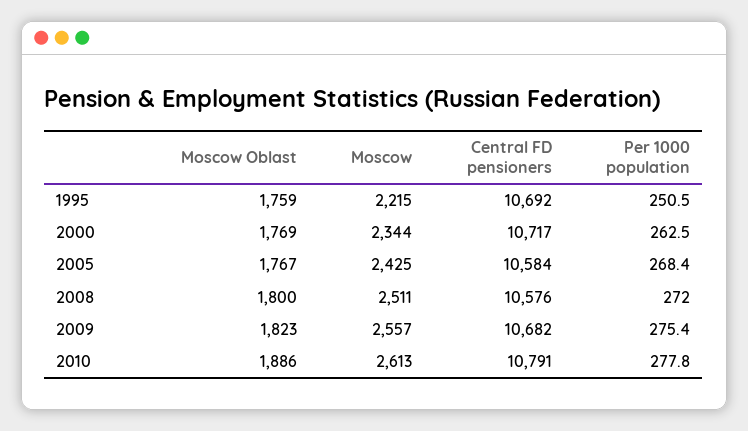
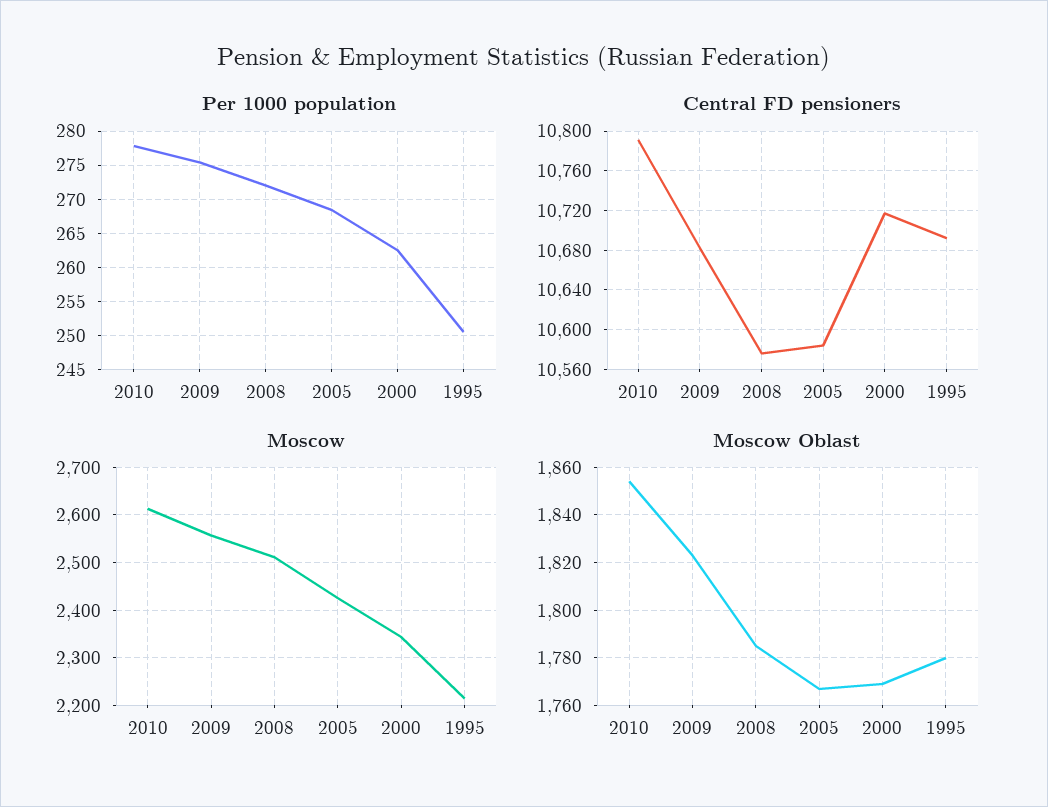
  {
    "Moscow Oblast": {
-     "1995": 1759,
+     "1995": 1780,
      "2000": 1769,
      "2005": 1767,
-     "2008": 1800,
+     "2008": 1785,
      "2009": 1823,
-     "2010": 1886
+     "2010": 1855
    },
    "Moscow": {
      "1995": 2215,
      "2000": 2344,
      "2005": 2425,
      "2008": 2511,
      "2009": 2557,
      "2010": 2613
    },
    "Central FD pensioners": {
      "1995": 10692,
      "2000": 10717,
      "2005": 10584,
      "2008": 10576,
      "2009": 10682,
      "2010": 10791
    },
    "Per 1000 population": {
      "1995": 250.5,
      "2000": 262.5,
      "2005": 268.4,
      "2008": 272,
      "2009": 275.4,
      "2010": 277.8
    }
  }

